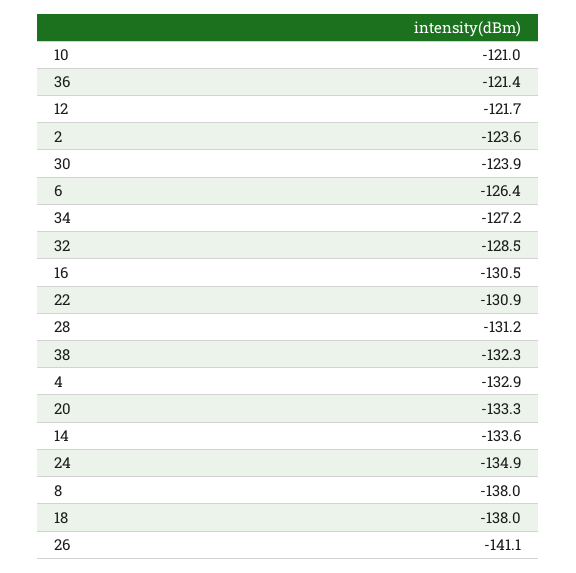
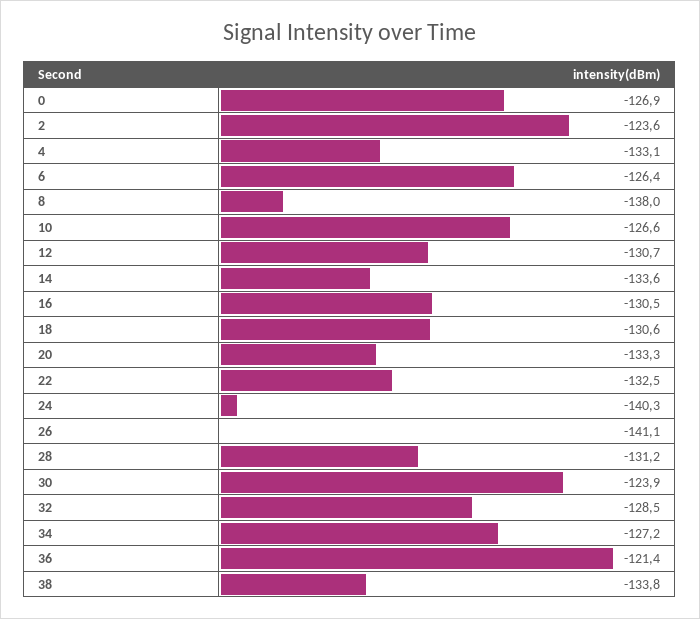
  {
-   "10": -121,
+   "10": -126.6,
    "36": -121.4,
-   "12": -121.7,
+   "12": -130.7,
    "2": -123.6,
    "30": -123.9,
    "6": -126.4,
    "34": -127.2,
    "32": -128.5,
    "16": -130.5,
-   "22": -130.9,
+   "22": -132.5,
    "28": -131.2,
-   "38": -132.3,
+   "38": -133.8,
-   "4": -132.9,
+   "4": -133.1,
    "20": -133.3,
    "14": -133.6,
-   "24": -134.9,
+   "24": -140.3,
    "8": -138,
-   "18": -138,
+   "18": -130.6,
-   "26": -141.1
+   "26": -141.1,
+   "0": -126.9
  }

